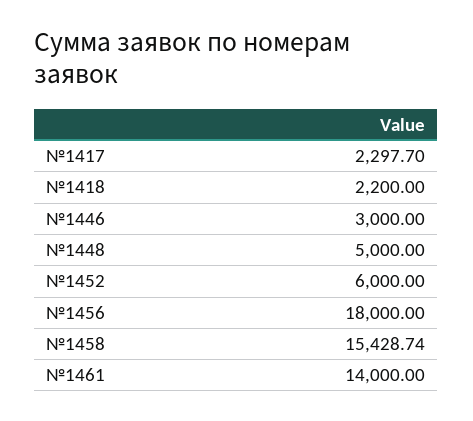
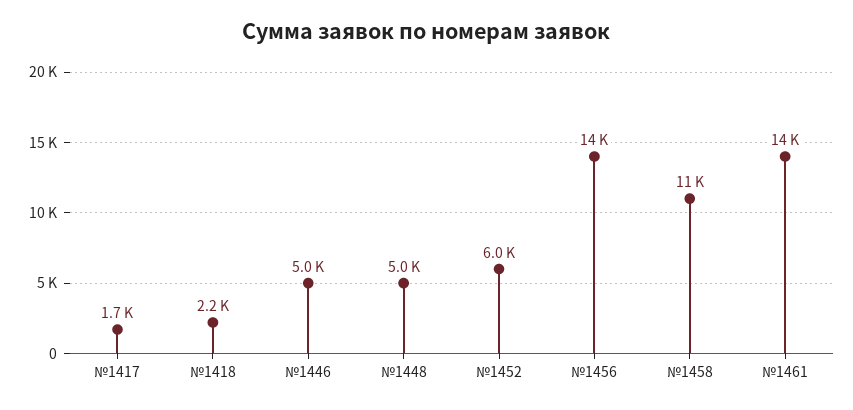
  {
-   "№1417": 2297.7,
+   "№1417": 1700,
    "№1418": 2200,
-   "№1446": 3000,
+   "№1446": 5000,
    "№1448": 5000,
    "№1452": 6000,
-   "№1456": 18000,
+   "№1456": 14000,
-   "№1458": 15428.74,
+   "№1458": 11000,
    "№1461": 14000
  }

